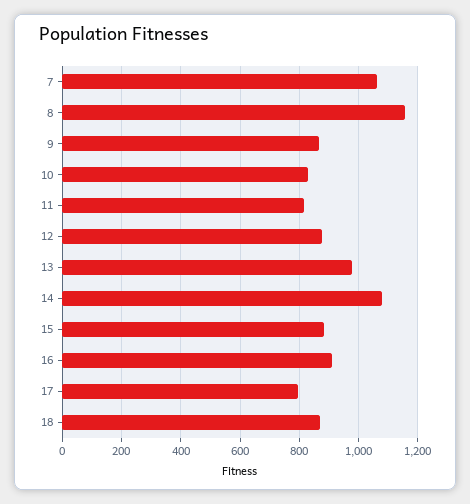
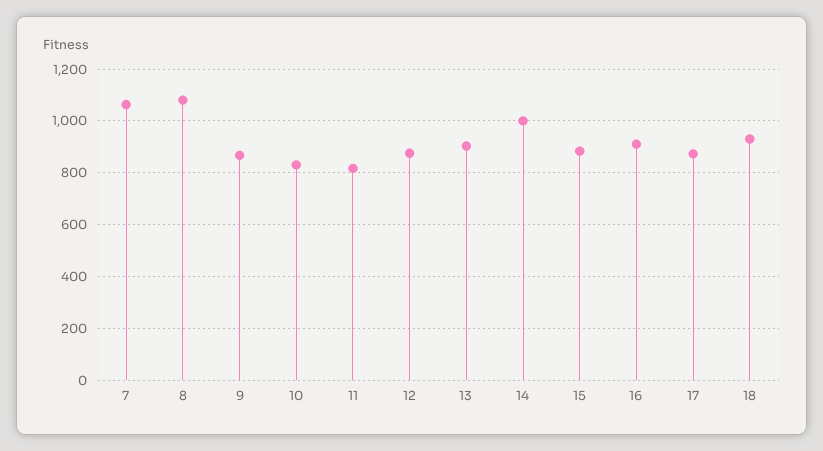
  {
    "7": 1075,
-   "8": 1150,
+   "8": 1075,
    "9": 875,
    "10": 825,
    "11": 825,
    "12": 875,
-   "13": 975,
+   "13": 900,
-   "14": 1075,
+   "14": 1000,
    "15": 875,
    "16": 900,
-   "17": 800,
+   "17": 875,
-   "18": 875
+   "18": 925
  }

